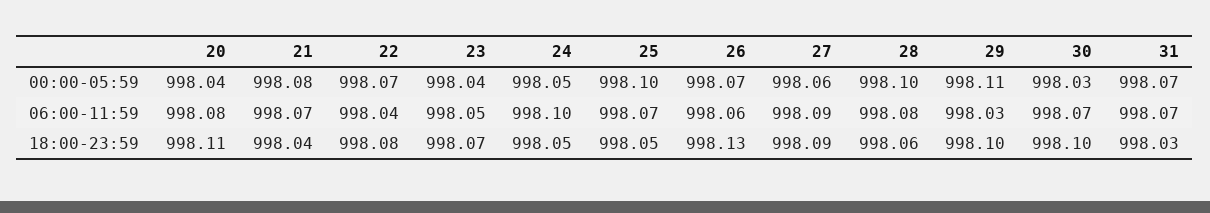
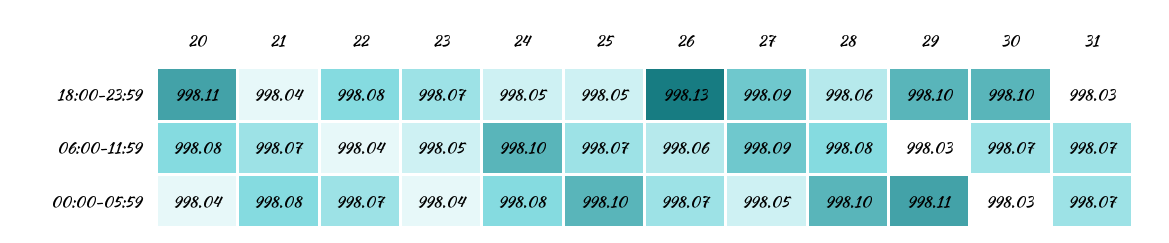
  {
    "20": {
      "00:00-05:59": 998.04,
      "06:00-11:59": 998.08,
      "18:00-23:59": 998.11
    },
    "21": {
      "00:00-05:59": 998.08,
      "06:00-11:59": 998.07,
      "18:00-23:59": 998.04
    },
    "22": {
      "00:00-05:59": 998.07,
      "06:00-11:59": 998.04,
      "18:00-23:59": 998.08
    },
    "23": {
      "00:00-05:59": 998.04,
      "06:00-11:59": 998.05,
      "18:00-23:59": 998.07
    },
    "24": {
-     "00:00-05:59": 998.05,
+     "00:00-05:59": 998.08,
      "06:00-11:59": 998.1,
      "18:00-23:59": 998.05
    },
    "25": {
      "00:00-05:59": 998.1,
      "06:00-11:59": 998.07,
      "18:00-23:59": 998.05
    },
    "26": {
      "00:00-05:59": 998.07,
      "06:00-11:59": 998.06,
      "18:00-23:59": 998.13
    },
    "27": {
-     "00:00-05:59": 998.06,
+     "00:00-05:59": 998.05,
      "06:00-11:59": 998.09,
      "18:00-23:59": 998.09
    },
    "28": {
      "00:00-05:59": 998.1,
      "06:00-11:59": 998.08,
      "18:00-23:59": 998.06
    },
    "29": {
      "00:00-05:59": 998.11,
      "06:00-11:59": 998.03,
      "18:00-23:59": 998.1
    },
    "30": {
      "00:00-05:59": 998.03,
      "06:00-11:59": 998.07,
      "18:00-23:59": 998.1
    },
    "31": {
      "00:00-05:59": 998.07,
      "06:00-11:59": 998.07,
      "18:00-23:59": 998.03
    }
  }

